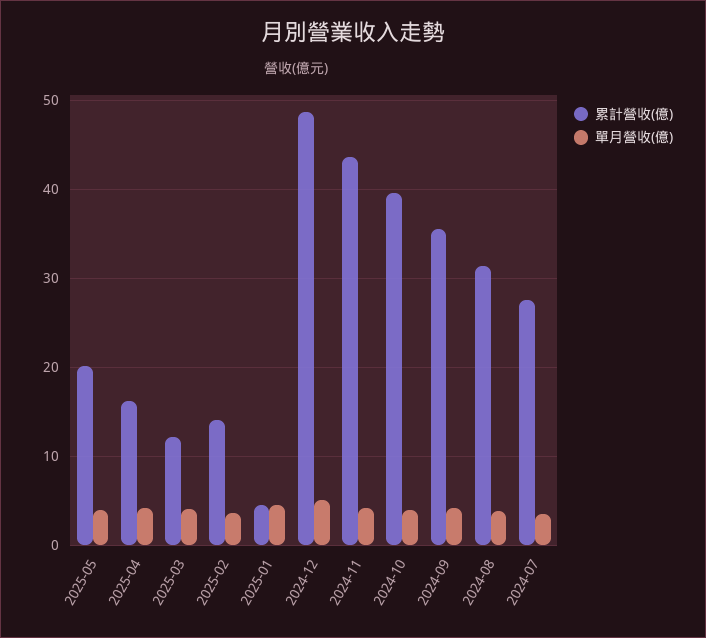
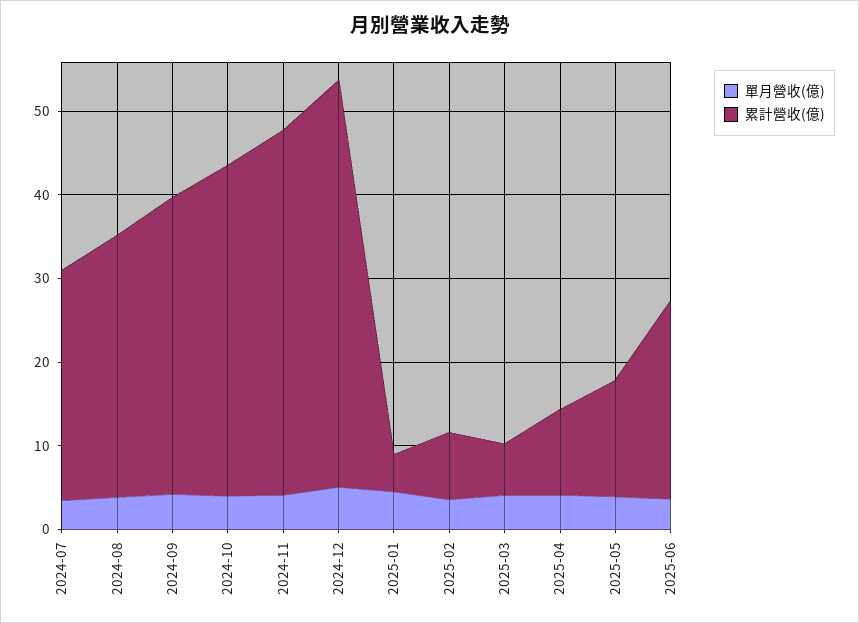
  {
    "累計營收(億)": {
-     "2025-05": 20,
+     "2025-05": 14,
-     "2025-04": 16,
+     "2025-04": 10,
-     "2025-03": 12,
+     "2025-03": 6,
-     "2025-02": 14,
+     "2025-02": 8,
      "2025-01": 4,
      "2024-12": 49,
      "2024-11": 44,
      "2024-10": 40,
      "2024-09": 36,
      "2024-08": 31,
-     "2024-07": 28
+     "2024-07": 28,
+     "2025-06": 24
    },
    "單月營收(億)": {
      "2025-05": 4,
      "2025-04": 4,
      "2025-03": 4,
      "2025-02": 4,
      "2025-01": 4,
      "2024-12": 5,
      "2024-11": 4,
      "2024-10": 4,
      "2024-09": 4,
      "2024-08": 4,
-     "2024-07": 3
+     "2024-07": 3,
+     "2025-06": 4
    }
  }

